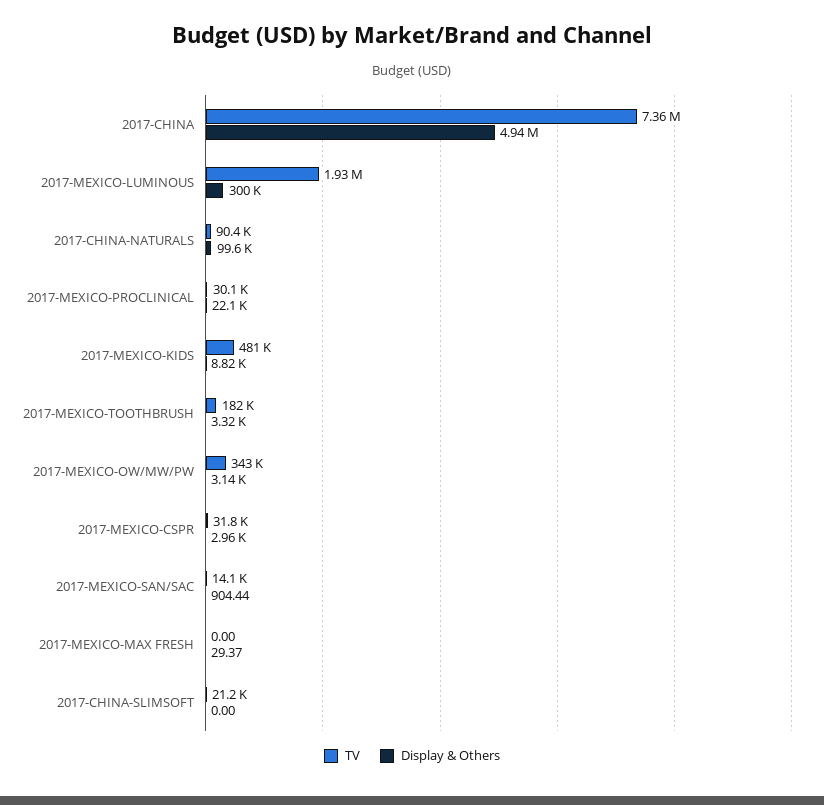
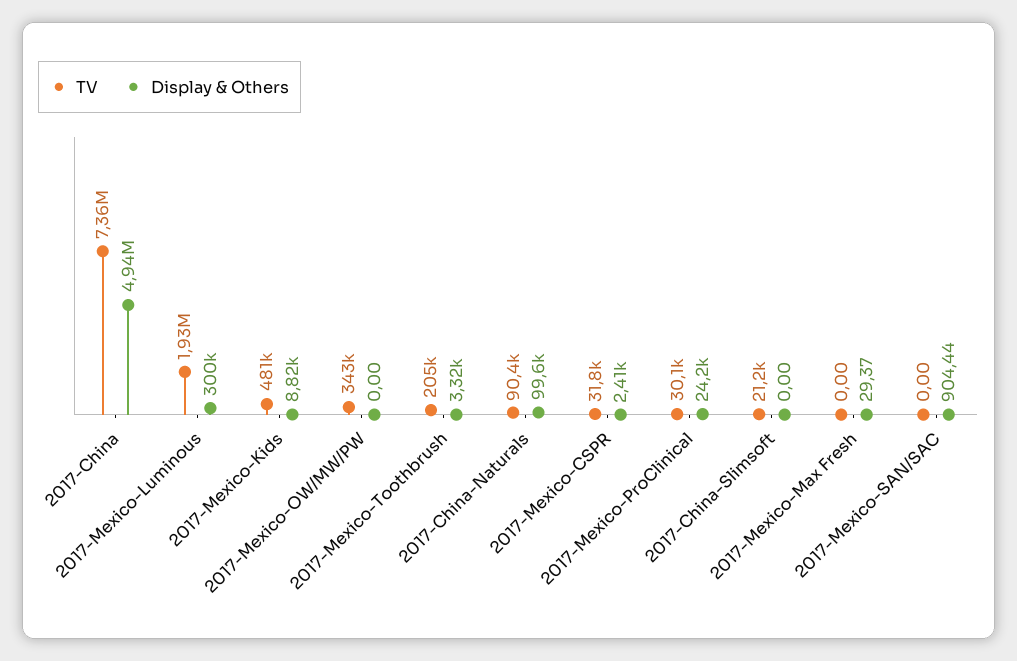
  {
    "TV": {
      "2017-CHINA": 7360000,
      "2017-MEXICO-LUMINOUS": 1930000,
      "2017-CHINA-NATURALS": 90400,
      "2017-MEXICO-PROCLINICAL": 30100,
      "2017-MEXICO-KIDS": 481000,
-     "2017-MEXICO-TOOTHBRUSH": 182000,
+     "2017-MEXICO-TOOTHBRUSH": 205000,
      "2017-MEXICO-OW/MW/PW": 343000,
      "2017-MEXICO-CSPR": 31800,
-     "2017-MEXICO-SAN/SAC": 14100,
+     "2017-MEXICO-SAN/SAC": 0,
      "2017-MEXICO-MAX FRESH": 0,
      "2017-CHINA-SLIMSOFT": 21200
    },
    "Display & Others": {
      "2017-CHINA": 4940000,
      "2017-MEXICO-LUMINOUS": 300000,
      "2017-CHINA-NATURALS": 99600,
-     "2017-MEXICO-PROCLINICAL": 22100,
+     "2017-MEXICO-PROCLINICAL": 24200,
      "2017-MEXICO-KIDS": 8820,
      "2017-MEXICO-TOOTHBRUSH": 3320,
-     "2017-MEXICO-OW/MW/PW": 3140,
+     "2017-MEXICO-OW/MW/PW": 0,
-     "2017-MEXICO-CSPR": 2960,
+     "2017-MEXICO-CSPR": 2410,
      "2017-MEXICO-SAN/SAC": 904.44,
      "2017-MEXICO-MAX FRESH": 29.37,
      "2017-CHINA-SLIMSOFT": 0
    }
  }

